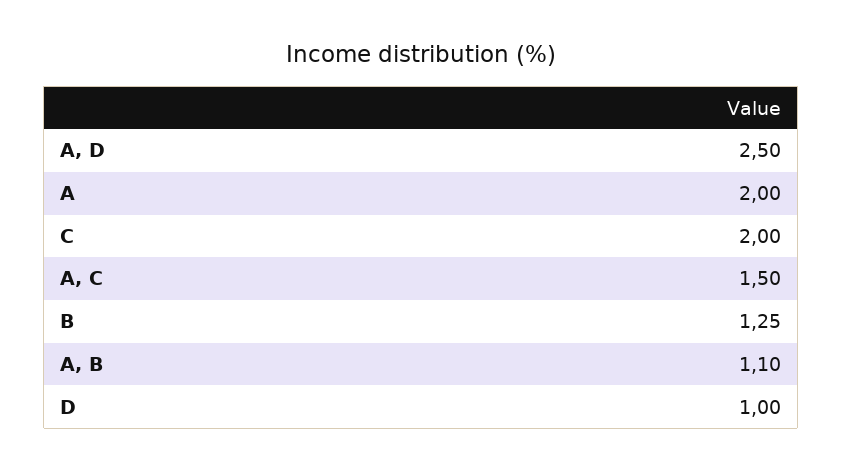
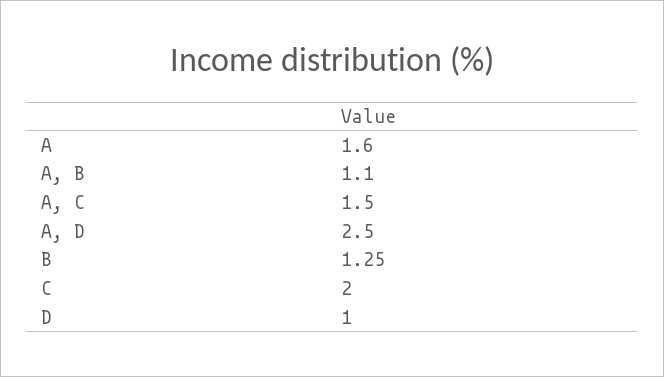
  {
    "A, D": 2.5,
-   "A": 2,
+   "A": 1.6,
    "C": 2,
    "A, C": 1.5,
    "B": 1.25,
    "A, B": 1.1,
    "D": 1
  }

